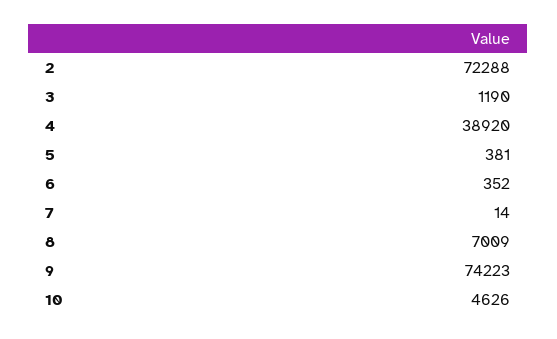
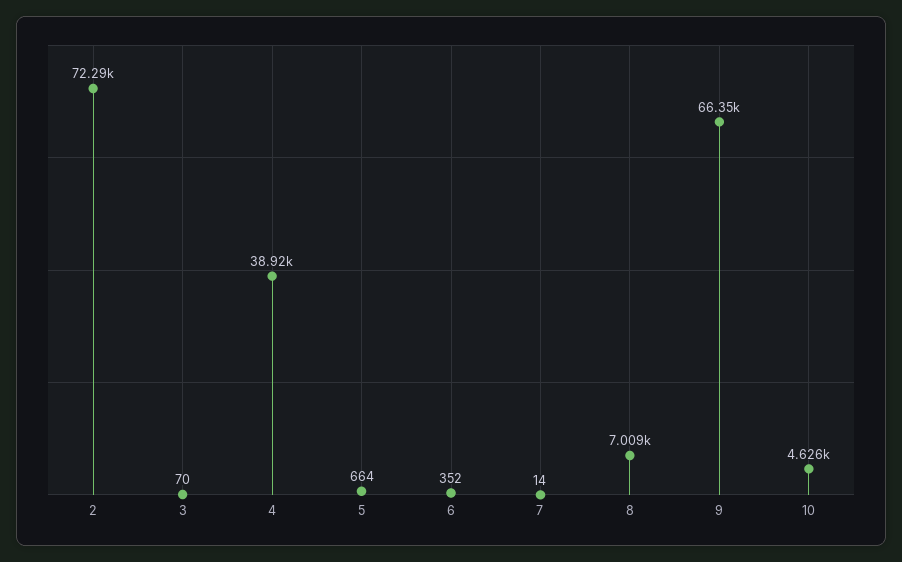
  {
    "2": 72288,
-   "3": 1190,
+   "3": 70,
    "4": 38920,
-   "5": 381,
+   "5": 664,
    "6": 352,
    "7": 14,
    "8": 7009,
-   "9": 74223,
+   "9": 66350,
    "10": 4626
  }

